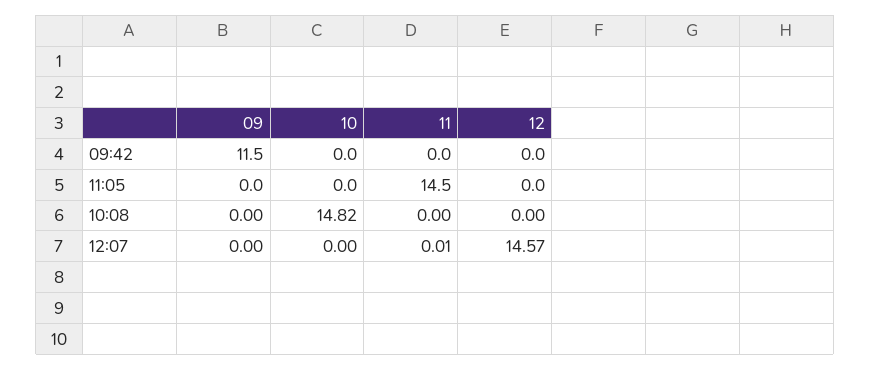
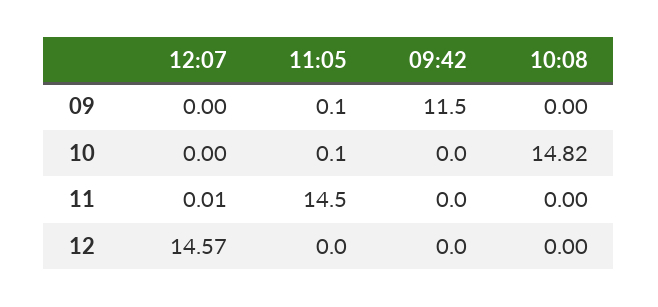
  {
    "09": {
      "09:42": 11.5,
-     "11:05": 0,
+     "11:05": 0.1,
      "10:08": 0,
      "12:07": 0
    },
    "10": {
      "09:42": 0,
-     "11:05": 0,
+     "11:05": 0.1,
      "10:08": 14.82,
      "12:07": 0
    },
    "11": {
      "09:42": 0,
      "11:05": 14.5,
      "10:08": 0,
      "12:07": 0.01
    },
    "12": {
      "09:42": 0,
      "11:05": 0,
      "10:08": 0,
      "12:07": 14.57
    }
  }

